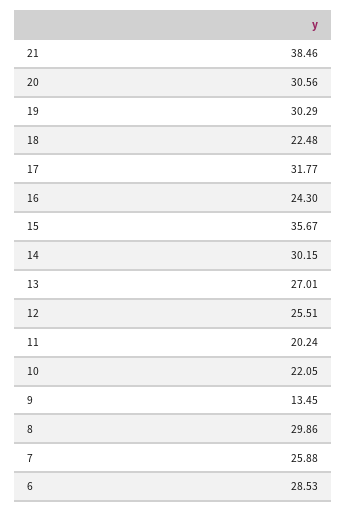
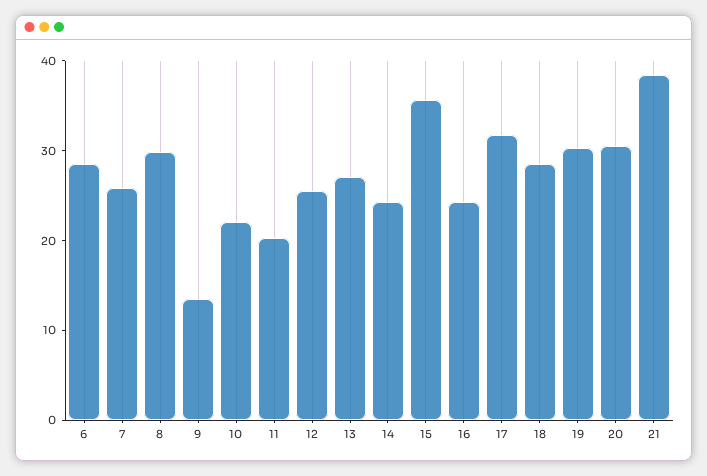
  {
    "21": 38.46,
    "20": 30.56,
    "19": 30.29,
-   "18": 22.48,
+   "18": 28,
    "17": 31.77,
    "16": 24.3,
    "15": 35.67,
-   "14": 30.15,
+   "14": 24,
    "13": 27.01,
    "12": 25.51,
    "11": 20.24,
    "10": 22.05,
    "9": 13.45,
    "8": 29.86,
    "7": 25.88,
    "6": 28.53
  }

